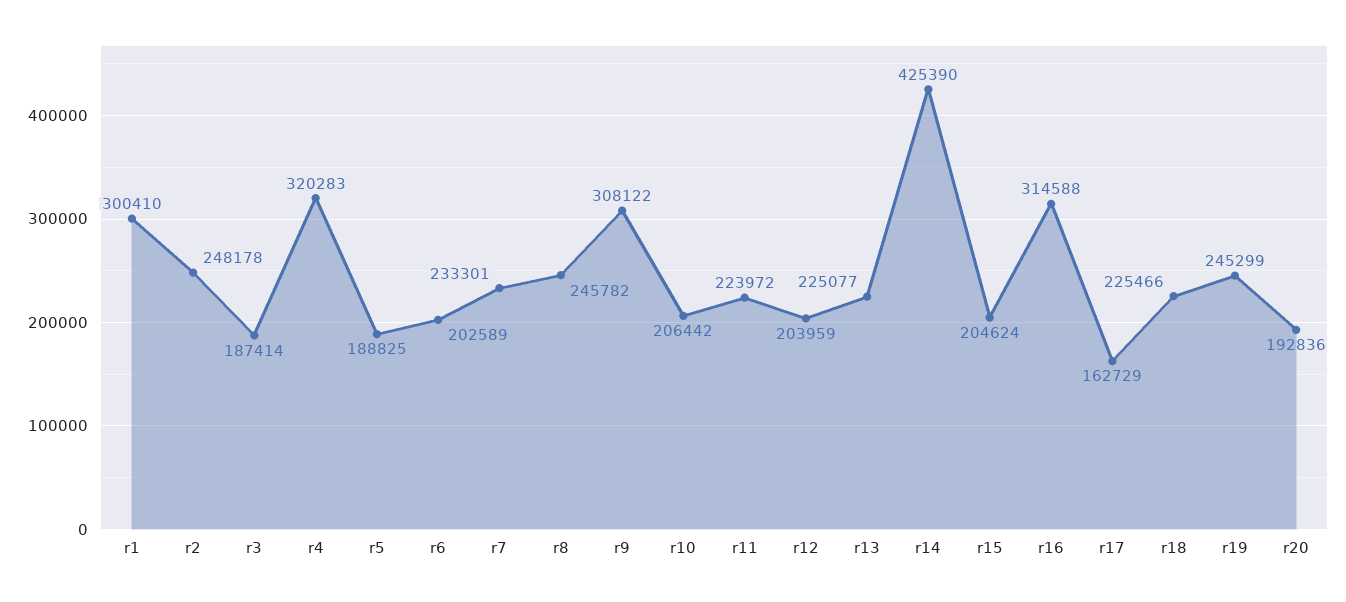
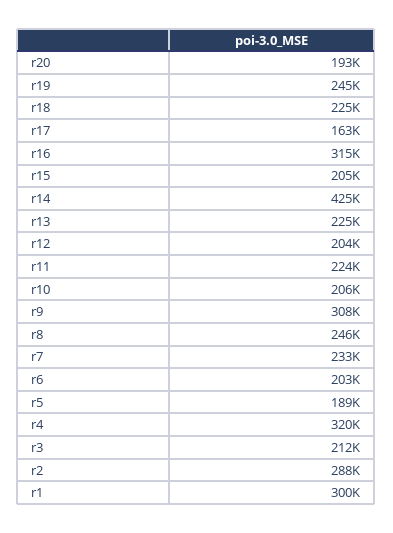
  {
    "r1": 300410,
-   "r2": 248178,
+   "r2": 288000,
-   "r3": 187414,
+   "r3": 212000,
    "r4": 320283,
    "r5": 188825,
    "r6": 202589,
    "r7": 233301,
    "r8": 245782,
    "r9": 308122,
    "r10": 206442,
    "r11": 223972,
    "r12": 203959,
    "r13": 225077,
    "r14": 425390,
    "r15": 204624,
    "r16": 314588,
    "r17": 162729,
    "r18": 225466,
    "r19": 245299,
    "r20": 192836
  }

